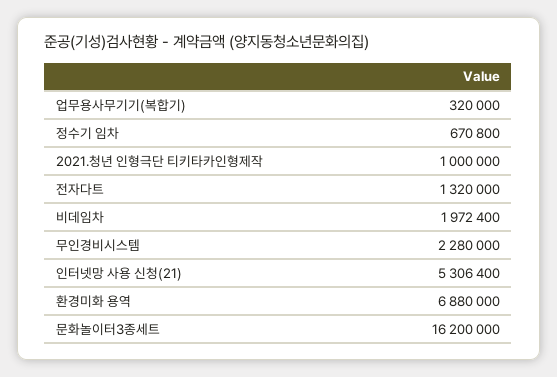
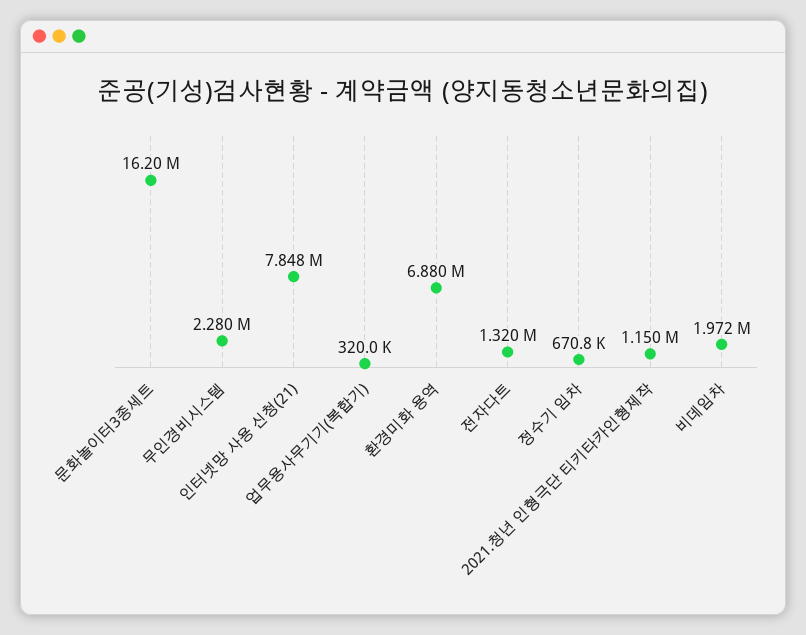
  {
    "업무용사무기기(복합기)": 320000,
    "정수기 임차": 670800,
-   "2021.청년 인형극단 티키타카인형제작": 1000000,
+   "2021.청년 인형극단 티키타카인형제작": 1150000,
    "전자다트": 1320000,
    "비데임차": 1972400,
    "무인경비시스템": 2280000,
-   "인터넷망 사용 신청(21)": 5306400,
+   "인터넷망 사용 신청(21)": 7848000,
    "환경미화 용역": 6880000,
    "문화놀이터3종세트": 16200000
  }

